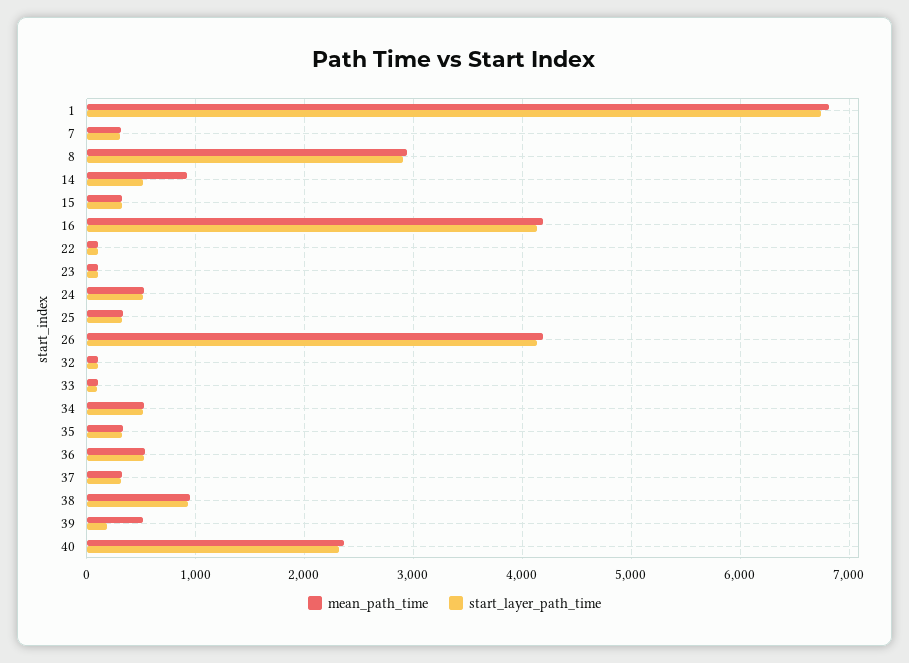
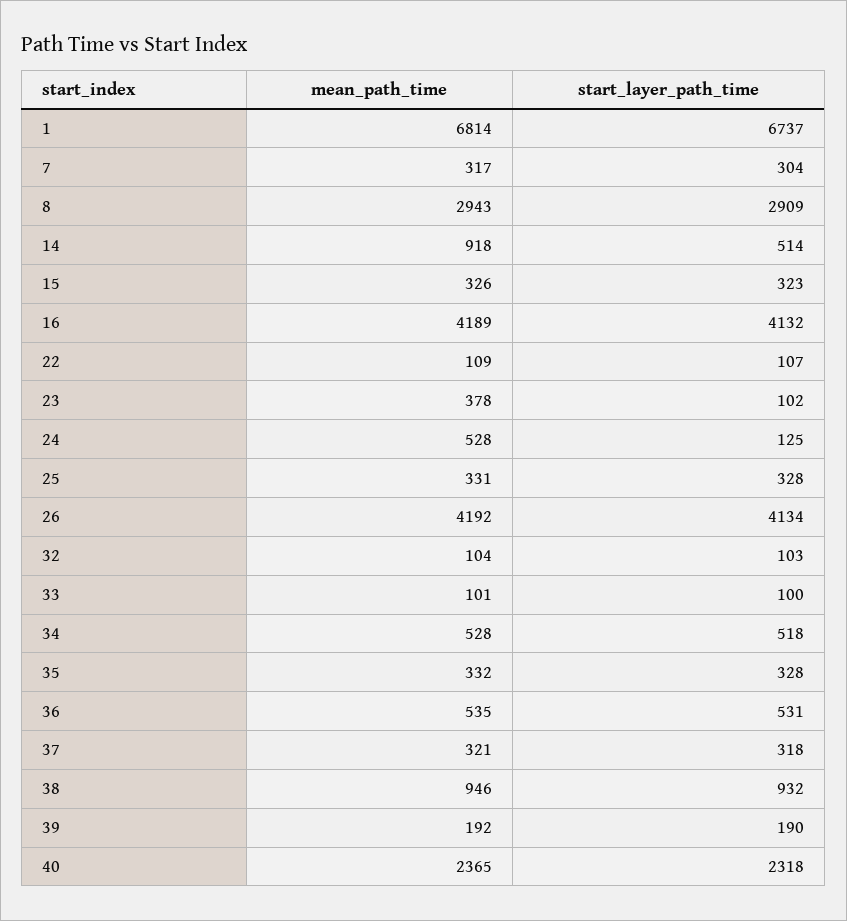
  {
    "mean_path_time": {
      "1": 6814,
      "7": 317,
      "8": 2943,
      "14": 918,
      "15": 326,
      "16": 4189,
      "22": 109,
-     "23": 100,
+     "23": 378,
      "24": 528,
      "25": 331,
      "26": 4192,
      "32": 104,
      "33": 101,
      "34": 528,
      "35": 332,
      "36": 535,
      "37": 321,
      "38": 946,
-     "39": 500,
+     "39": 192,
      "40": 2365
    },
    "start_layer_path_time": {
      "1": 6737,
      "7": 304,
      "8": 2909,
      "14": 514,
      "15": 323,
      "16": 4132,
      "22": 107,
      "23": 102,
-     "24": 500,
+     "24": 125,
      "25": 328,
      "26": 4134,
      "32": 103,
      "33": 100,
      "34": 518,
      "35": 328,
      "36": 531,
      "37": 318,
      "38": 932,
      "39": 190,
      "40": 2318
    }
  }

